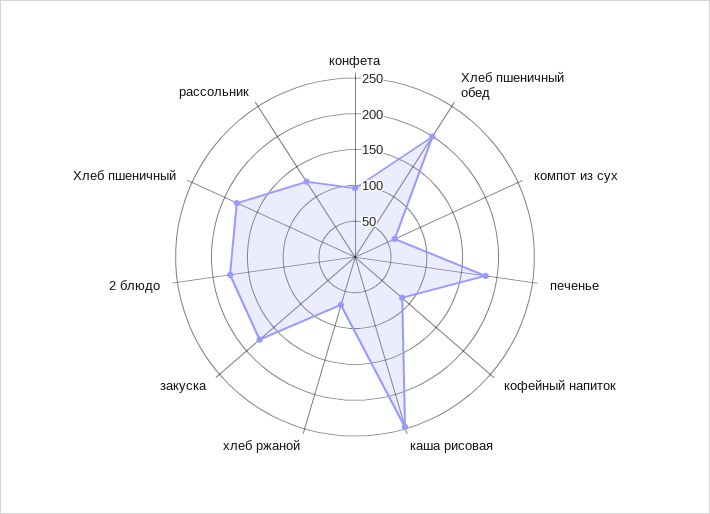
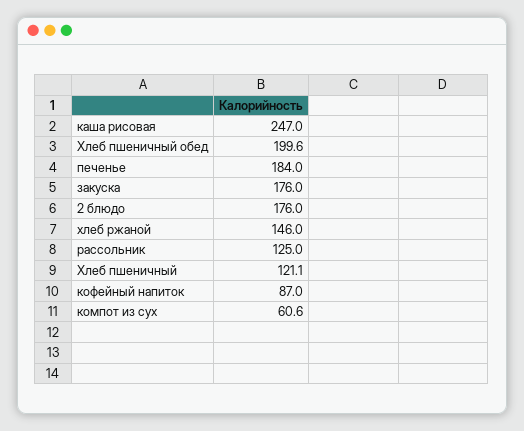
  {
-   "конфета": 100,
    "Хлеб пшеничный обед": 199.6,
    "компот из сух": 60.6,
    "печенье": 184,
    "кофейный напиток": 87,
    "каша рисовая": 247,
-   "хлеб ржаной": 75,
+   "хлеб ржаной": 146,
    "закуска": 176,
    "2 блюдо": 176,
-   "Хлеб пшеничный": 175,
+   "Хлеб пшеничный": 121.1,
    "рассольник": 125
  }

